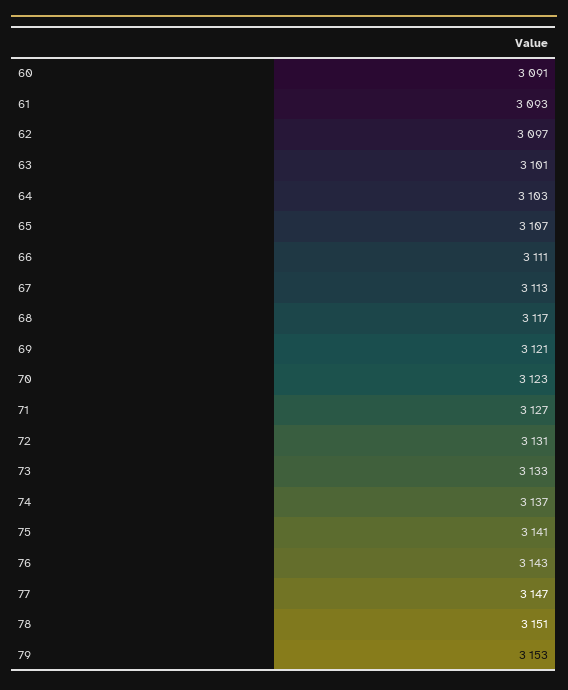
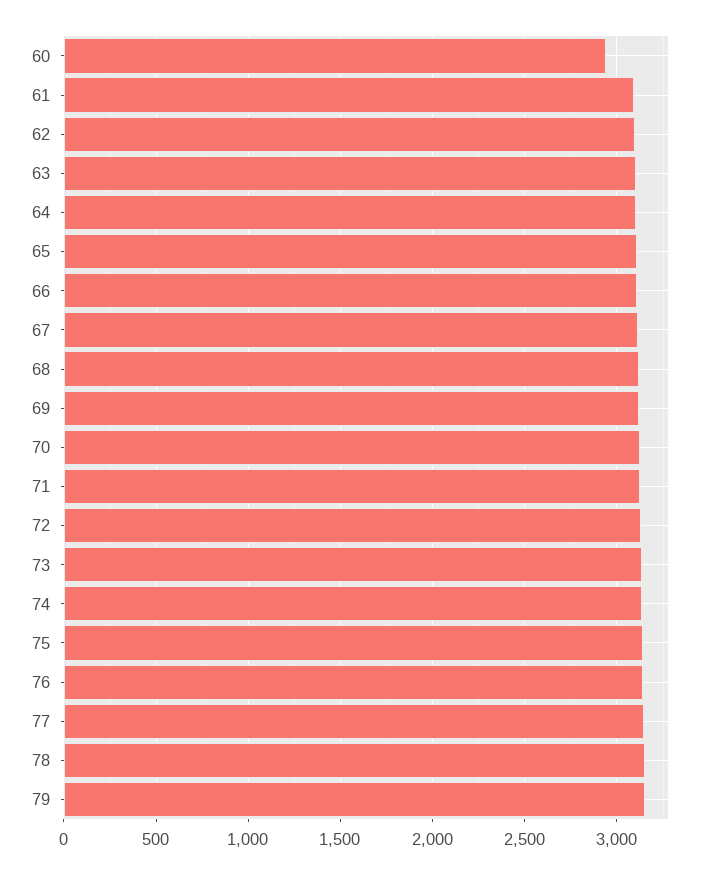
  {
-   "60": 3091,
+   "60": 2950,
    "61": 3093,
    "62": 3097,
    "63": 3101,
    "64": 3103,
    "65": 3107,
    "66": 3111,
    "67": 3113,
    "68": 3117,
    "69": 3121,
    "70": 3123,
    "71": 3127,
    "72": 3131,
    "73": 3133,
    "74": 3137,
    "75": 3141,
    "76": 3143,
    "77": 3147,
    "78": 3151,
    "79": 3153
  }

